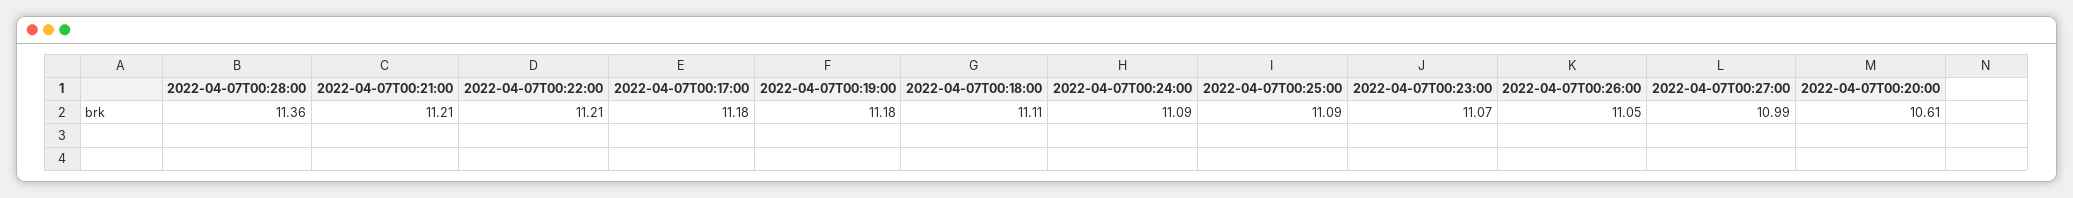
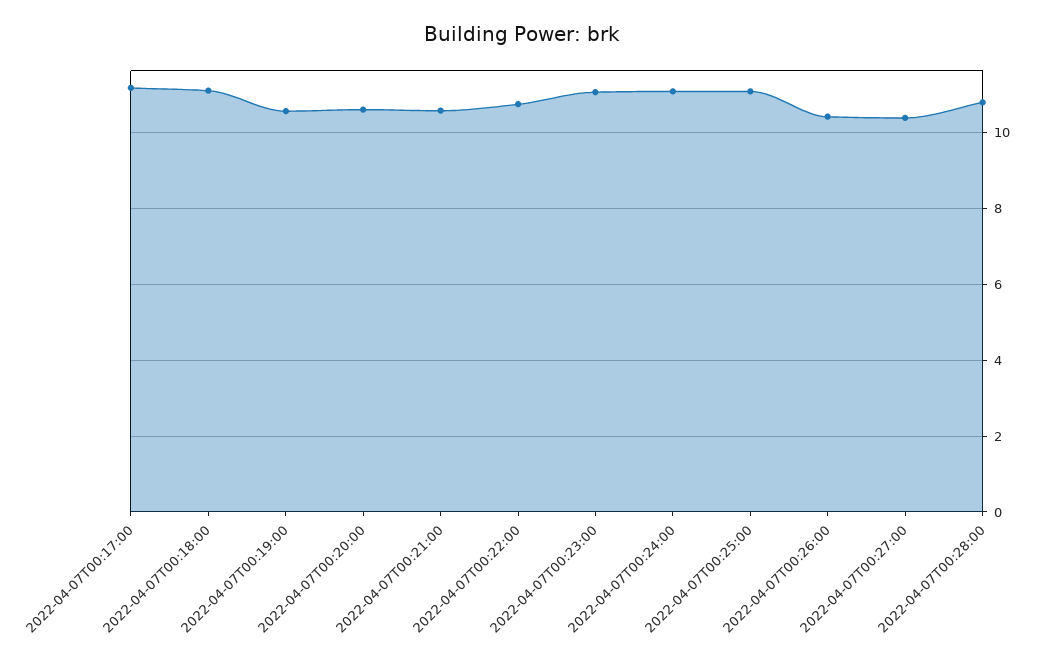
  {
-   "2022-04-07T00:28:00": 11.36,
+   "2022-04-07T00:28:00": 10.8,
-   "2022-04-07T00:21:00": 11.21,
+   "2022-04-07T00:21:00": 10.6,
-   "2022-04-07T00:22:00": 11.21,
+   "2022-04-07T00:22:00": 10.8,
    "2022-04-07T00:17:00": 11.18,
-   "2022-04-07T00:19:00": 11.18,
+   "2022-04-07T00:19:00": 10.6,
    "2022-04-07T00:18:00": 11.11,
    "2022-04-07T00:24:00": 11.09,
    "2022-04-07T00:25:00": 11.09,
    "2022-04-07T00:23:00": 11.07,
-   "2022-04-07T00:26:00": 11.05,
+   "2022-04-07T00:26:00": 10.4,
-   "2022-04-07T00:27:00": 10.99,
+   "2022-04-07T00:27:00": 10.4,
    "2022-04-07T00:20:00": 10.61
  }

